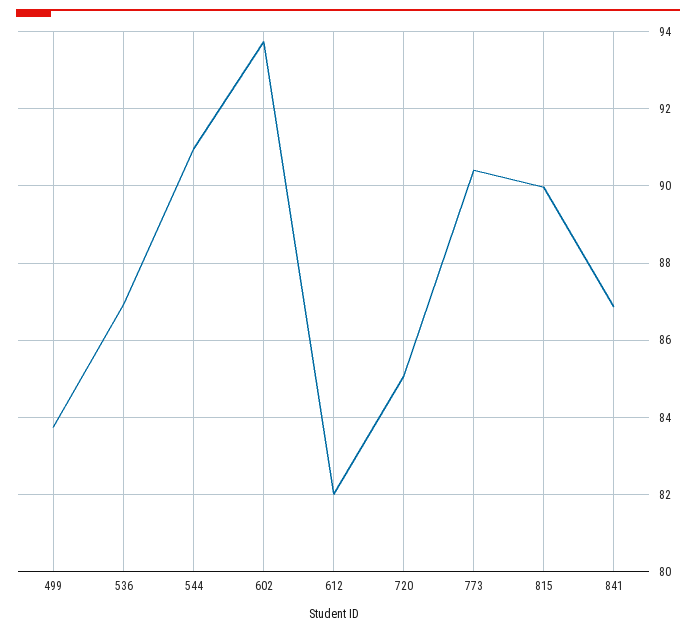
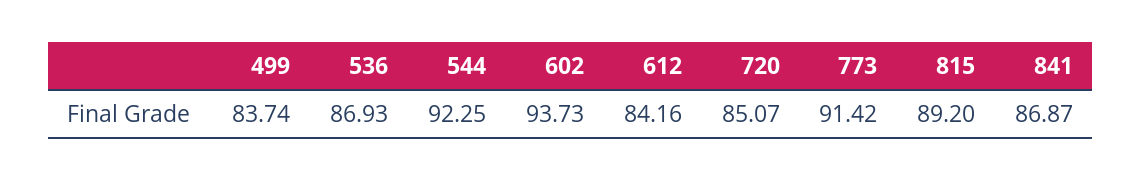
  {
    "499": 83.74,
    "536": 86.93,
-   "544": 91,
+   "544": 92.25,
    "602": 93.73,
-   "612": 82,
+   "612": 84.16,
    "720": 85.07,
-   "773": 90.4,
+   "773": 91.42,
-   "815": 90,
+   "815": 89.2,
    "841": 86.87
  }

